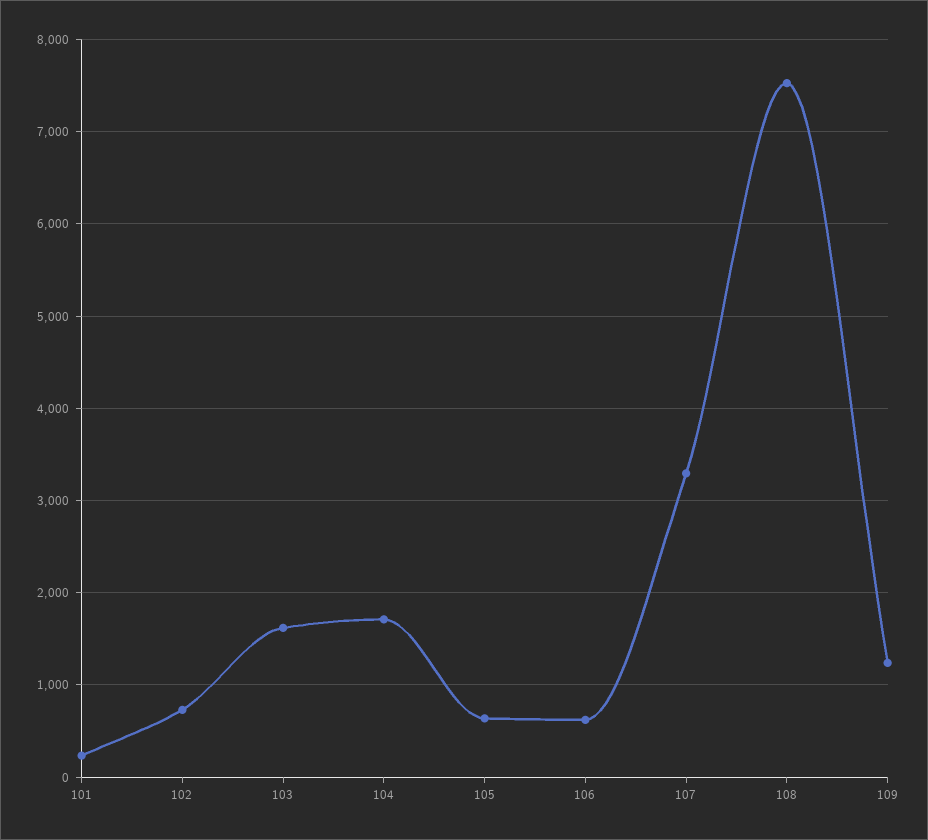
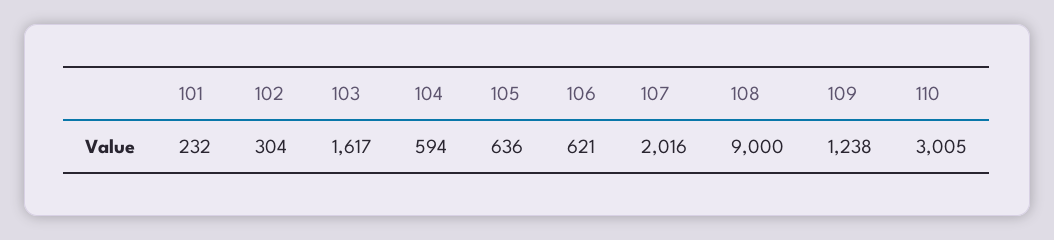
  {
    "101": 232,
-   "102": 700,
+   "102": 304,
    "103": 1617,
-   "104": 1700,
+   "104": 594,
    "105": 636,
    "106": 621,
-   "107": 3300,
+   "107": 2016,
-   "108": 7500,
+   "108": 9000,
-   "109": 1238
+   "109": 1238,
+   "110": 3005
  }

